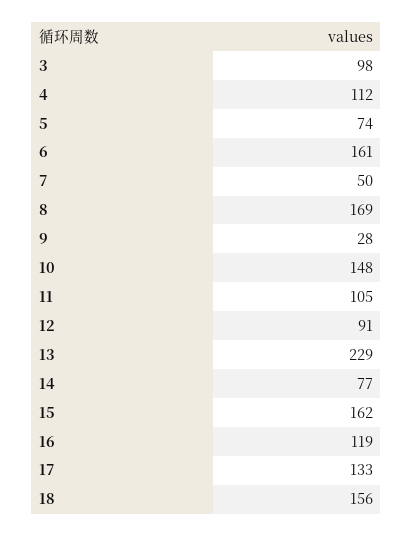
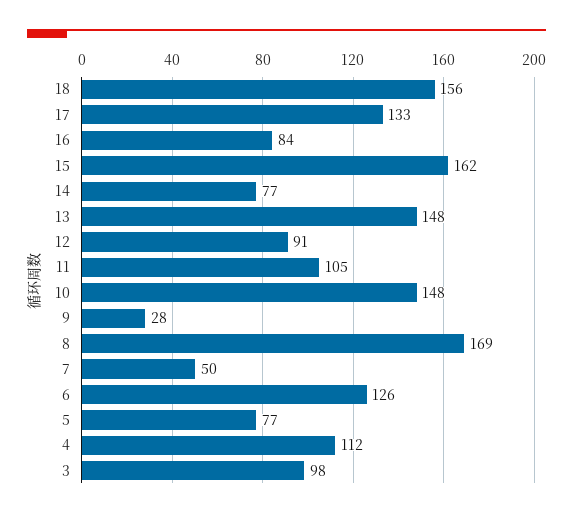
  {
    "3": 98,
    "4": 112,
-   "5": 74,
+   "5": 77,
-   "6": 161,
+   "6": 126,
    "7": 50,
    "8": 169,
    "9": 28,
    "10": 148,
    "11": 105,
    "12": 91,
-   "13": 229,
+   "13": 148,
    "14": 77,
    "15": 162,
-   "16": 119,
+   "16": 84,
    "17": 133,
    "18": 156
  }

